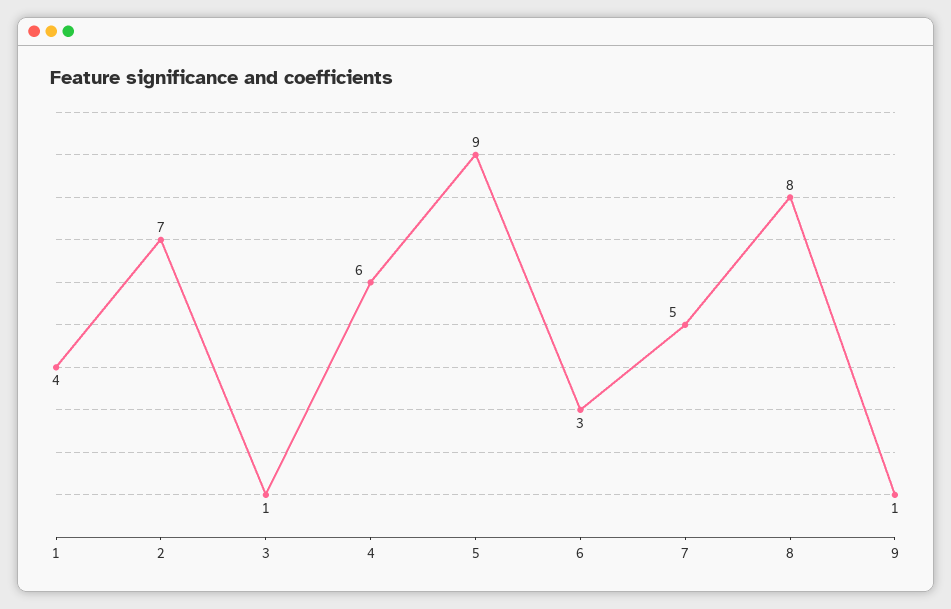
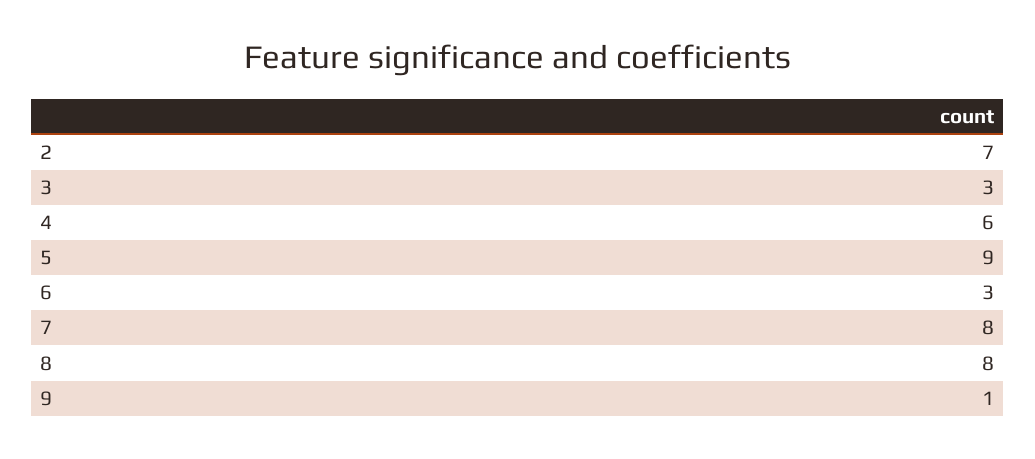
  {
-   "1": 4,
    "2": 7,
-   "3": 1,
+   "3": 3,
    "4": 6,
    "5": 9,
    "6": 3,
-   "7": 5,
+   "7": 8,
    "8": 8,
    "9": 1
  }

